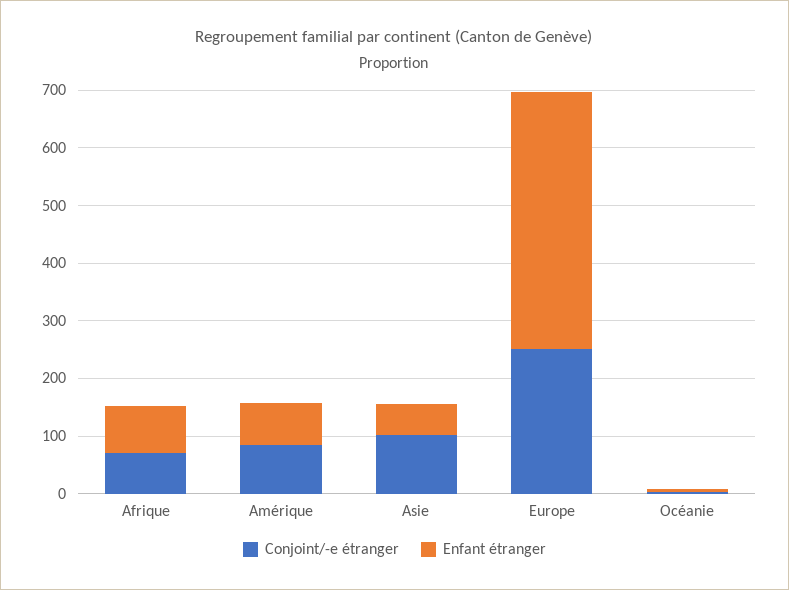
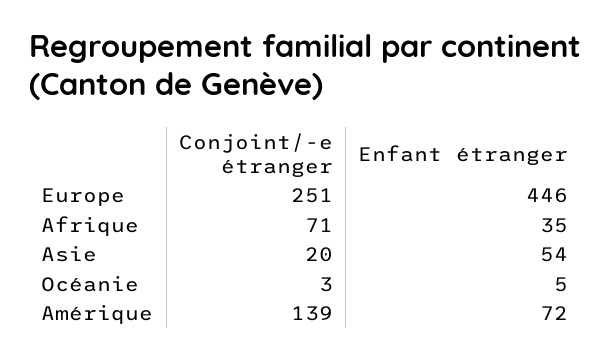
  {
    "Conjoint/-e étranger": {
      "Afrique": 71,
-     "Amérique": 80,
+     "Amérique": 139,
-     "Asie": 100,
+     "Asie": 20,
      "Europe": 251,
      "Océanie": 3
    },
    "Enfant étranger": {
-     "Afrique": 80,
+     "Afrique": 35,
      "Amérique": 72,
      "Asie": 54,
      "Europe": 446,
      "Océanie": 5
    }
  }

